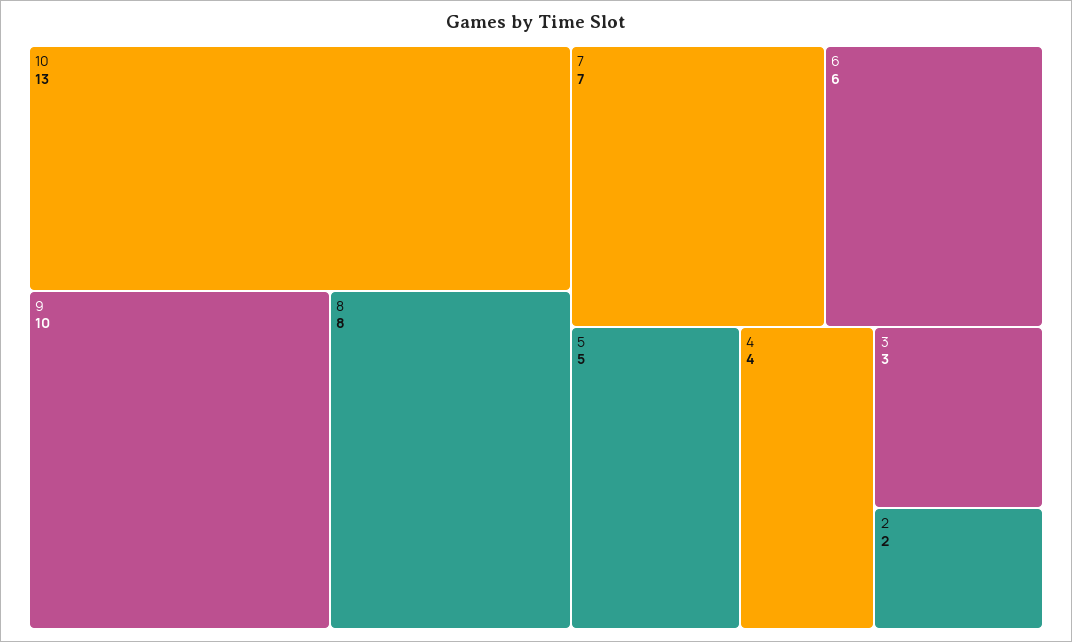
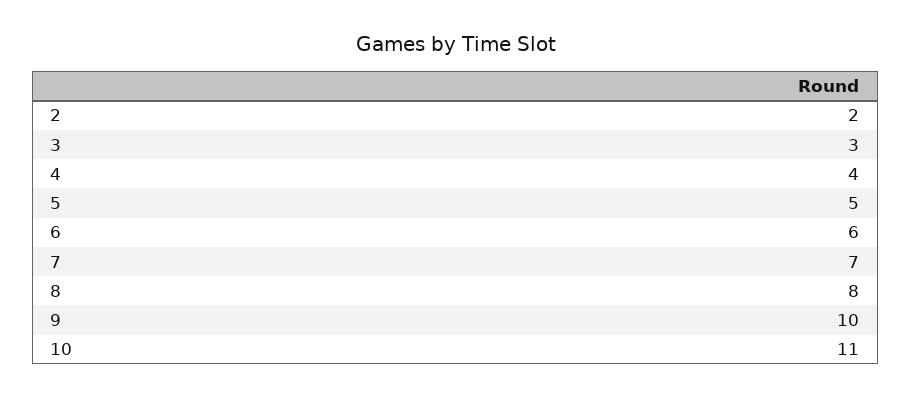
  {
-   "10": 13,
+   "10": 11,
    "9": 10,
    "8": 8,
    "7": 7,
    "6": 6,
    "5": 5,
    "4": 4,
    "3": 3,
    "2": 2
  }

